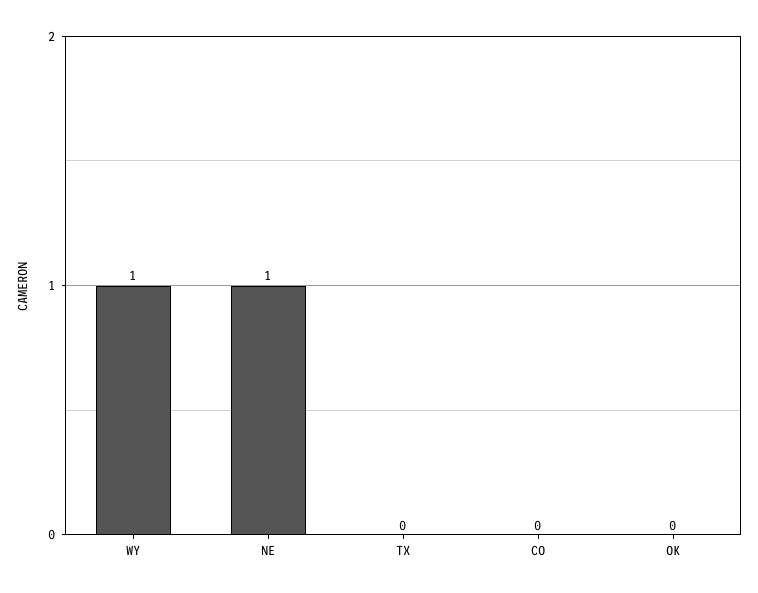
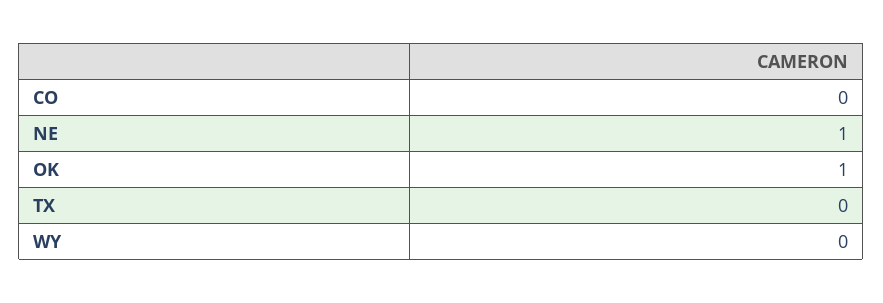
  {
-   "WY": 1,
+   "WY": 0,
    "NE": 1,
    "TX": 0,
    "CO": 0,
-   "OK": 0
+   "OK": 1
  }

